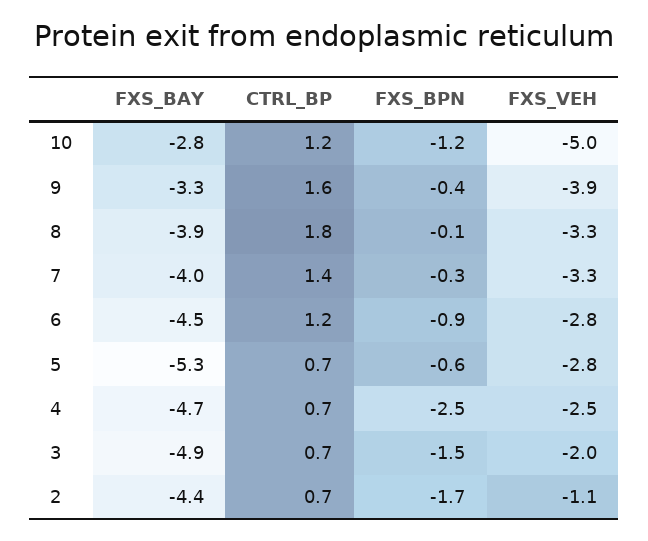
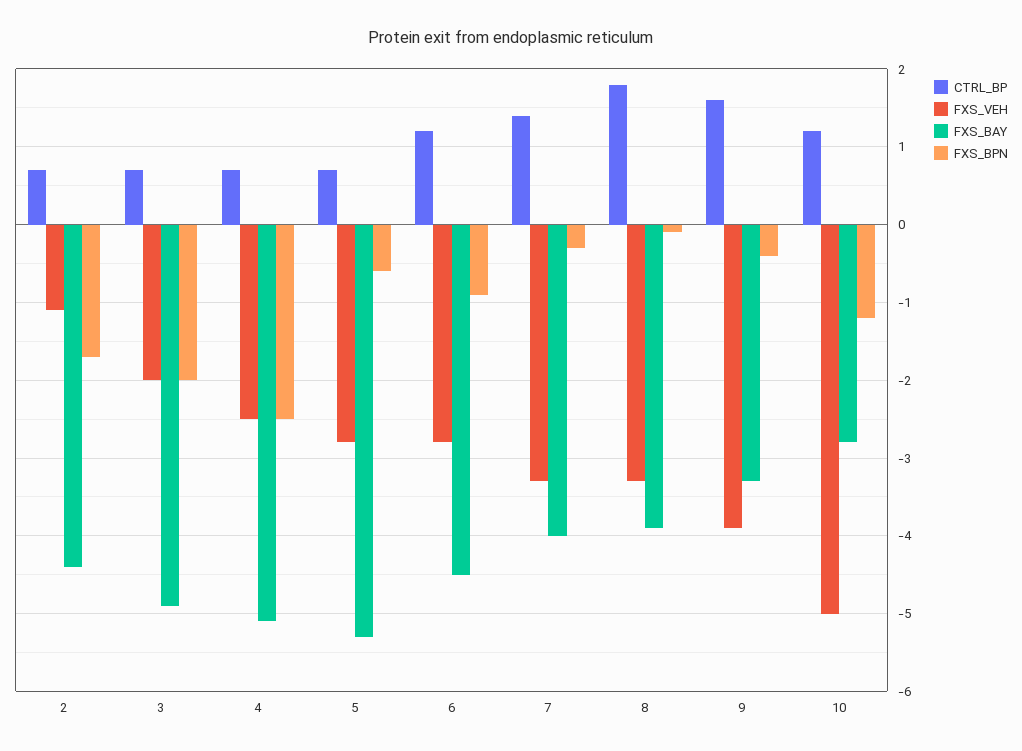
  {
    "FXS_BAY": {
      "10": -2.8,
      "9": -3.3,
      "8": -3.9,
      "7": -4,
      "6": -4.5,
      "5": -5.3,
-     "4": -4.7,
+     "4": -5.1,
      "3": -4.9,
      "2": -4.4
    },
    "CTRL_BP": {
      "10": 1.2,
      "9": 1.6,
      "8": 1.8,
      "7": 1.4,
      "6": 1.2,
      "5": 0.7,
      "4": 0.7,
      "3": 0.7,
      "2": 0.7
    },
    "FXS_BPN": {
      "10": -1.2,
      "9": -0.4,
      "8": -0.1,
      "7": -0.3,
      "6": -0.9,
      "5": -0.6,
      "4": -2.5,
-     "3": -1.5,
+     "3": -2,
      "2": -1.7
    },
    "FXS_VEH": {
      "10": -5,
      "9": -3.9,
      "8": -3.3,
      "7": -3.3,
      "6": -2.8,
      "5": -2.8,
      "4": -2.5,
      "3": -2,
      "2": -1.1
    }
  }

